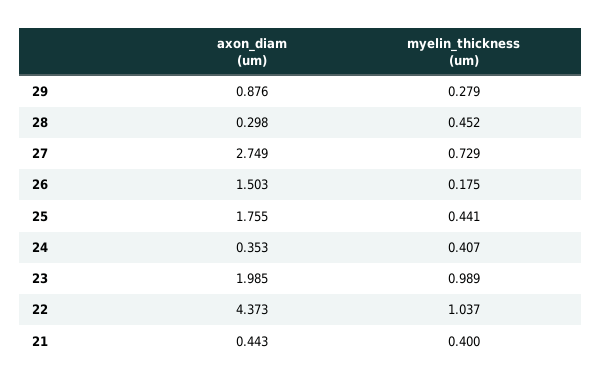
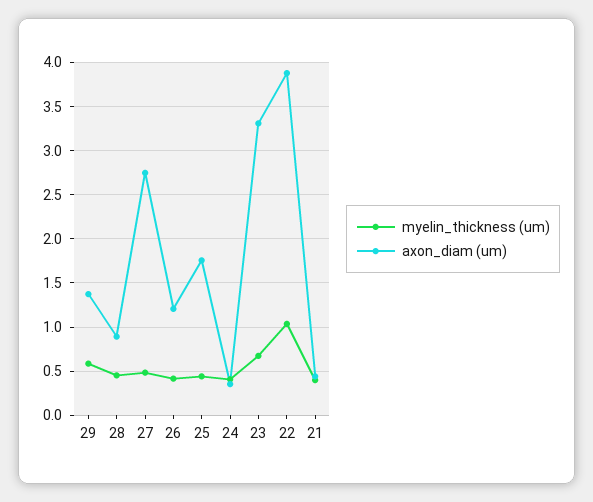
  {
    "axon_diam (um)": {
-     "29": 0.876,
+     "29": 1.4,
-     "28": 0.298,
+     "28": 0.9,
      "27": 2.749,
-     "26": 1.503,
+     "26": 1.2,
      "25": 1.755,
      "24": 0.353,
-     "23": 1.985,
+     "23": 3.3,
-     "22": 4.373,
+     "22": 3.9,
      "21": 0.443
    },
    "myelin_thickness (um)": {
-     "29": 0.279,
+     "29": 0.6,
      "28": 0.452,
-     "27": 0.729,
+     "27": 0.5,
-     "26": 0.175,
+     "26": 0.4,
      "25": 0.441,
      "24": 0.407,
-     "23": 0.989,
+     "23": 0.7,
      "22": 1.037,
      "21": 0.4
    }
  }

